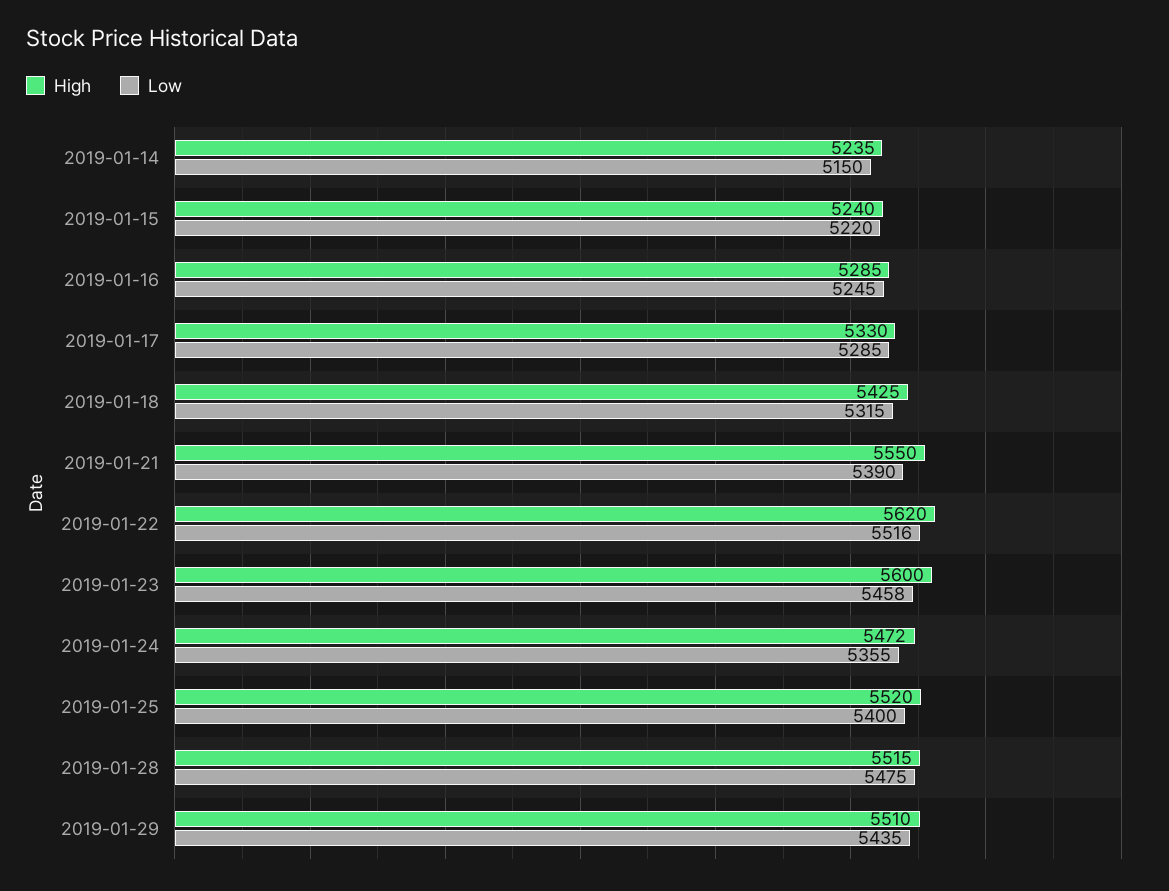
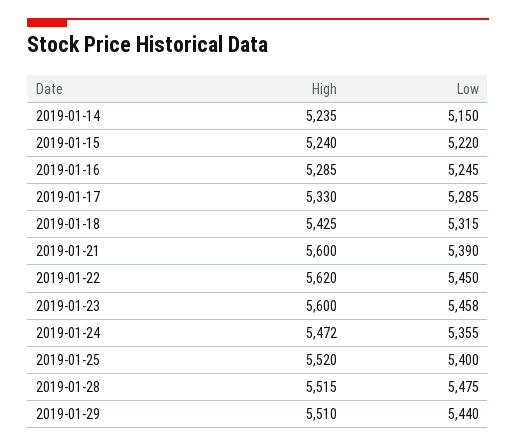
  {
    "High": {
      "2019-01-14": 5235,
      "2019-01-15": 5240,
      "2019-01-16": 5285,
      "2019-01-17": 5330,
      "2019-01-18": 5425,
-     "2019-01-21": 5550,
+     "2019-01-21": 5600,
      "2019-01-22": 5620,
      "2019-01-23": 5600,
      "2019-01-24": 5472,
      "2019-01-25": 5520,
      "2019-01-28": 5515,
      "2019-01-29": 5510
    },
    "Low": {
      "2019-01-14": 5150,
      "2019-01-15": 5220,
      "2019-01-16": 5245,
      "2019-01-17": 5285,
      "2019-01-18": 5315,
      "2019-01-21": 5390,
-     "2019-01-22": 5516,
+     "2019-01-22": 5450,
      "2019-01-23": 5458,
      "2019-01-24": 5355,
      "2019-01-25": 5400,
      "2019-01-28": 5475,
-     "2019-01-29": 5435
+     "2019-01-29": 5440
    }
  }

